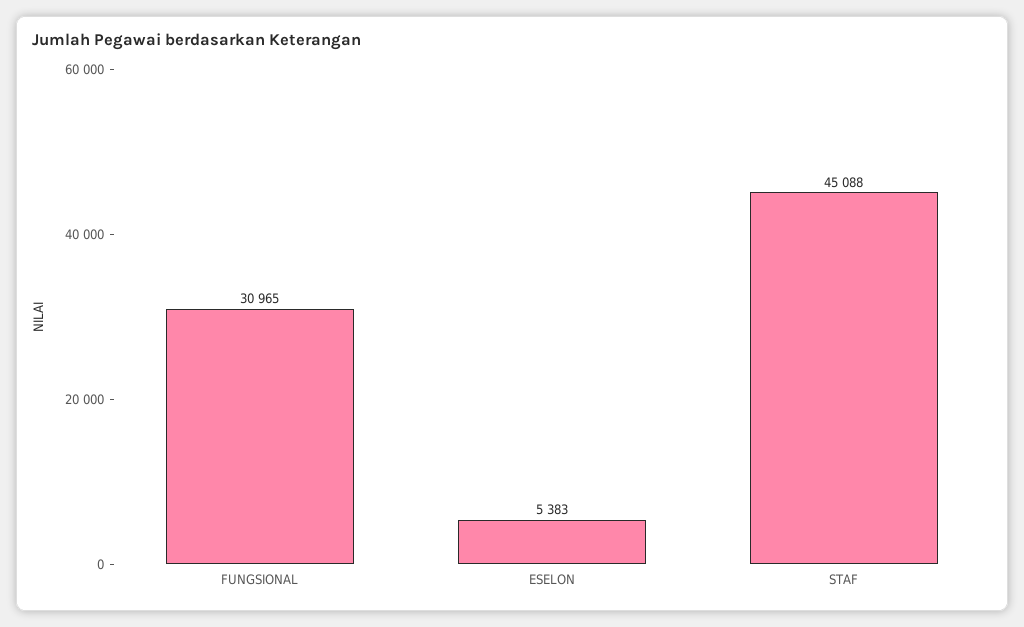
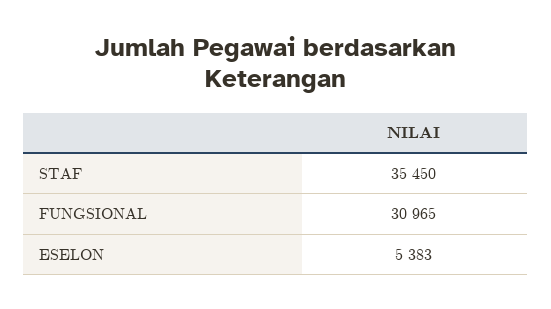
  {
    "FUNGSIONAL": 30965,
    "ESELON": 5383,
-   "STAF": 45088
+   "STAF": 35450
  }

